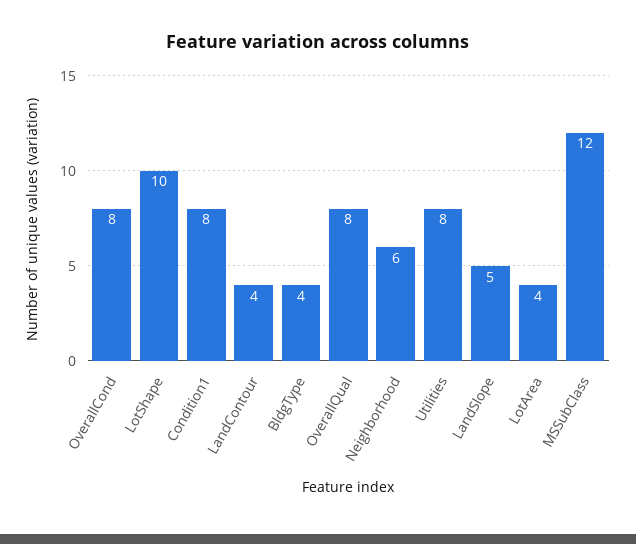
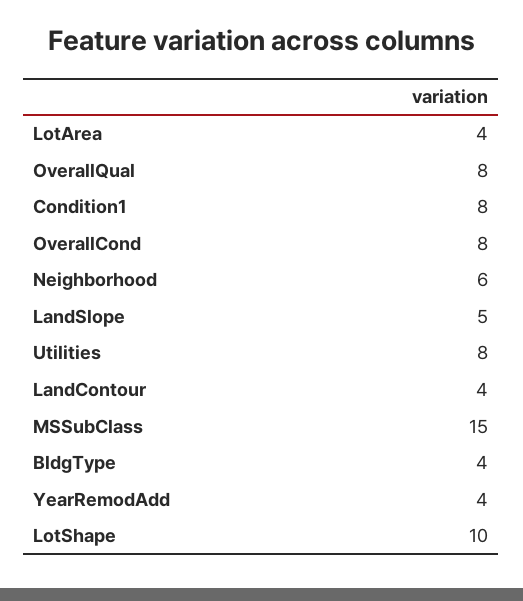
  {
    "OverallCond": 8,
    "LotShape": 10,
    "Condition1": 8,
    "LandContour": 4,
    "BldgType": 4,
    "OverallQual": 8,
    "Neighborhood": 6,
    "Utilities": 8,
    "LandSlope": 5,
    "LotArea": 4,
-   "MSSubClass": 12
+   "MSSubClass": 15,
+   "YearRemodAdd": 4
  }

